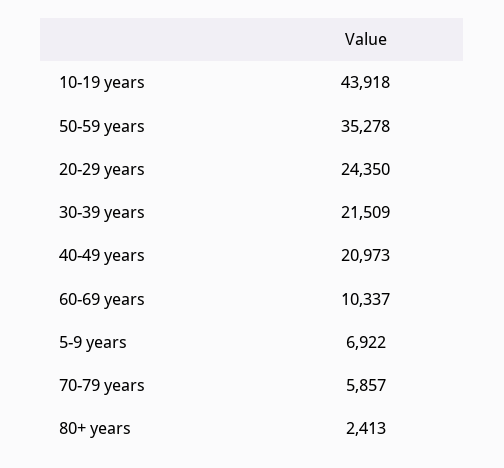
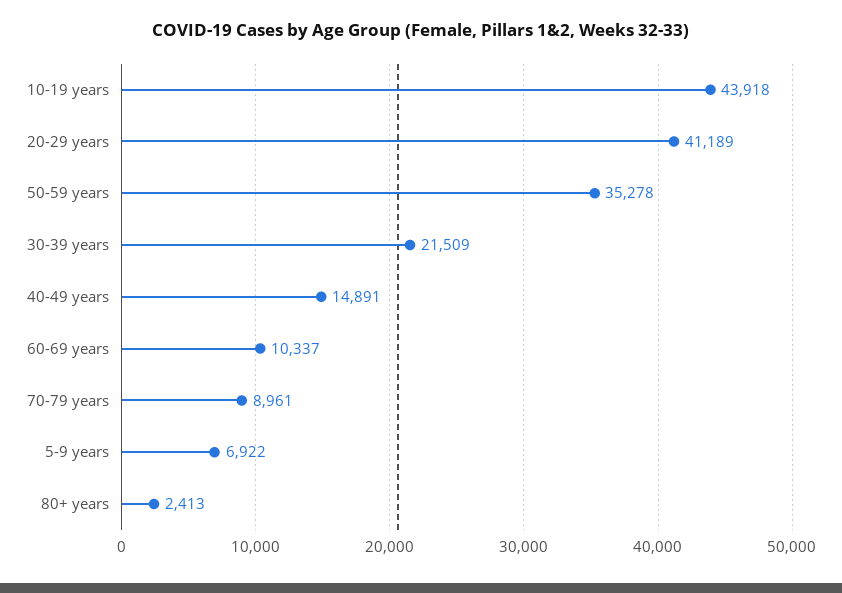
  {
    "10-19 years": 43918,
    "50-59 years": 35278,
-   "20-29 years": 24350,
+   "20-29 years": 41189,
    "30-39 years": 21509,
-   "40-49 years": 20973,
+   "40-49 years": 14891,
    "60-69 years": 10337,
    "5-9 years": 6922,
-   "70-79 years": 5857,
+   "70-79 years": 8961,
    "80+ years": 2413
  }

